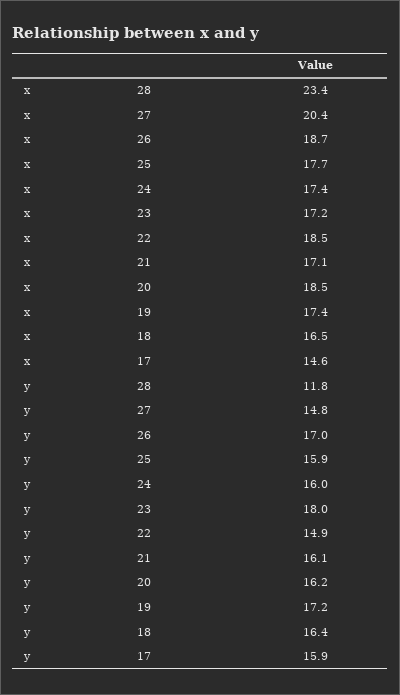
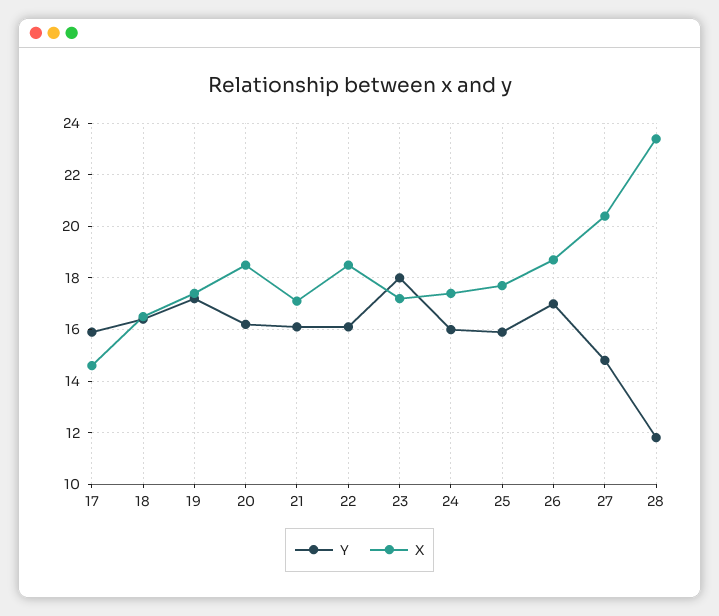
  {
    "x": {
      "28": 23.4,
      "27": 20.4,
      "26": 18.7,
      "25": 17.7,
      "24": 17.4,
      "23": 17.2,
      "22": 18.5,
      "21": 17.1,
      "20": 18.5,
      "19": 17.4,
      "18": 16.5,
      "17": 14.6
    },
    "y": {
      "28": 11.8,
      "27": 14.8,
      "26": 17,
      "25": 15.9,
      "24": 16,
      "23": 18,
-     "22": 14.9,
+     "22": 16,
      "21": 16.1,
      "20": 16.2,
      "19": 17.2,
      "18": 16.4,
      "17": 15.9
    }
  }

